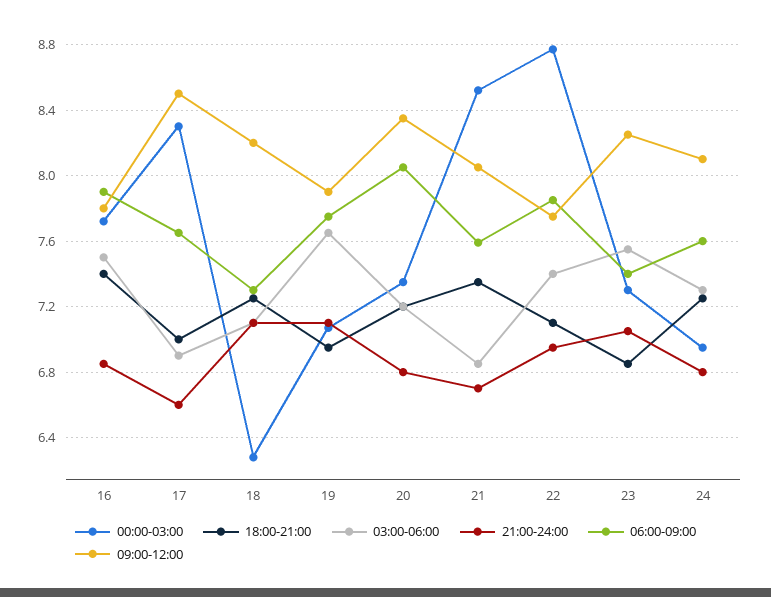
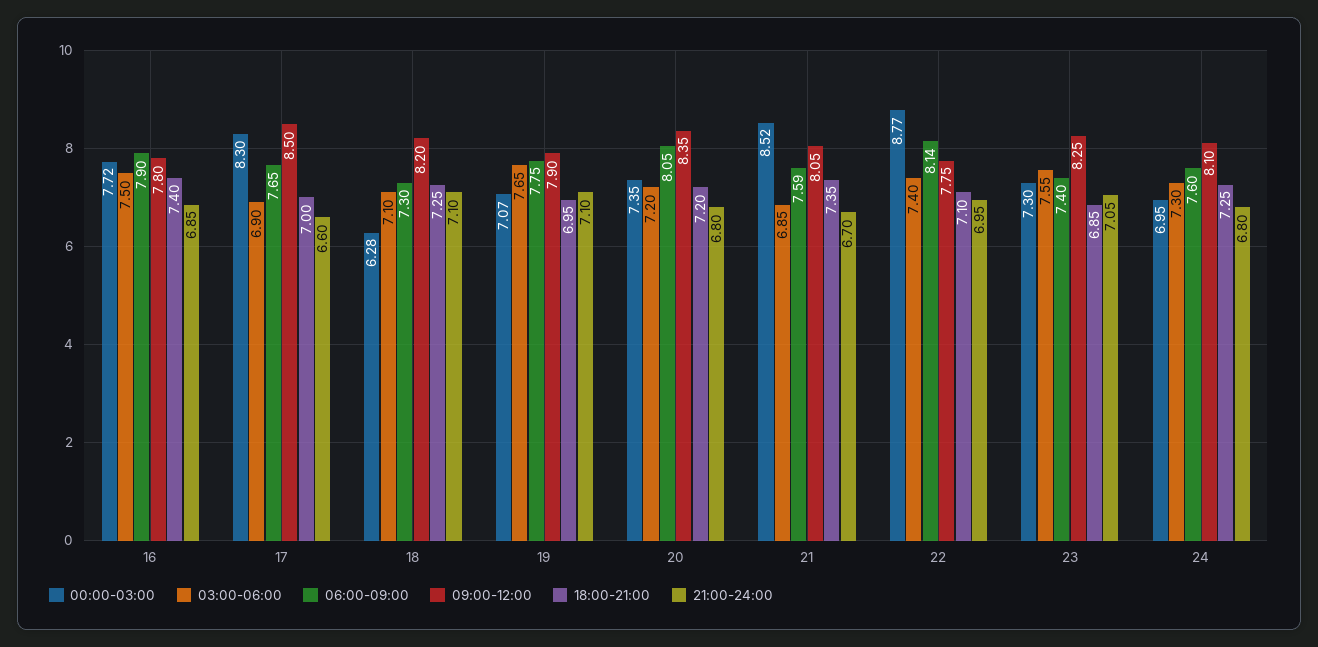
  {
    "00:00-03:00": {
      "16": 7.72,
      "17": 8.3,
      "18": 6.28,
      "19": 7.07,
      "20": 7.35,
      "21": 8.52,
      "22": 8.77,
      "23": 7.3,
      "24": 6.95
    },
    "18:00-21:00": {
      "16": 7.4,
      "17": 7,
      "18": 7.25,
      "19": 6.95,
      "20": 7.2,
      "21": 7.35,
      "22": 7.1,
      "23": 6.85,
      "24": 7.25
    },
    "03:00-06:00": {
      "16": 7.5,
      "17": 6.9,
      "18": 7.1,
      "19": 7.65,
      "20": 7.2,
      "21": 6.85,
      "22": 7.4,
      "23": 7.55,
      "24": 7.3
    },
    "21:00-24:00": {
      "16": 6.85,
      "17": 6.6,
      "18": 7.1,
      "19": 7.1,
      "20": 6.8,
      "21": 6.7,
      "22": 6.95,
      "23": 7.05,
      "24": 6.8
    },
    "06:00-09:00": {
      "16": 7.9,
      "17": 7.65,
      "18": 7.3,
      "19": 7.75,
      "20": 8.05,
      "21": 7.59,
-     "22": 7.85,
+     "22": 8.14,
      "23": 7.4,
      "24": 7.6
    },
    "09:00-12:00": {
      "16": 7.8,
      "17": 8.5,
      "18": 8.2,
      "19": 7.9,
      "20": 8.35,
      "21": 8.05,
      "22": 7.75,
      "23": 8.25,
      "24": 8.1
    }
  }

